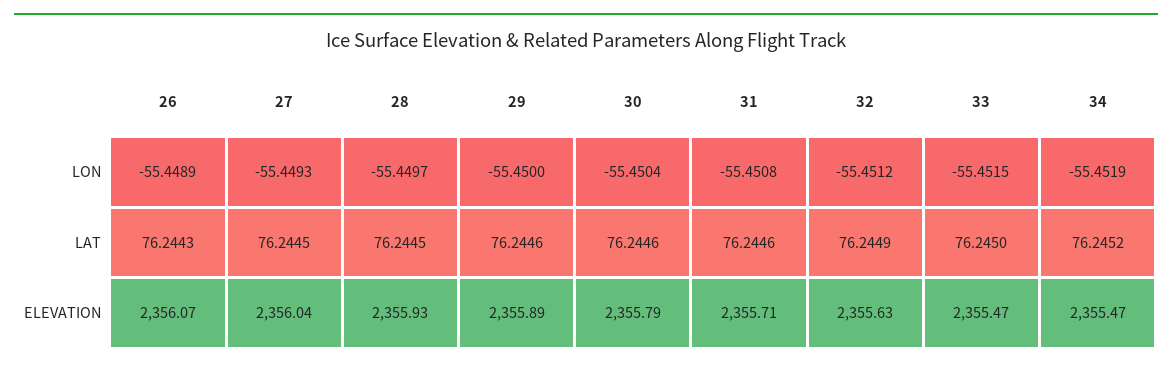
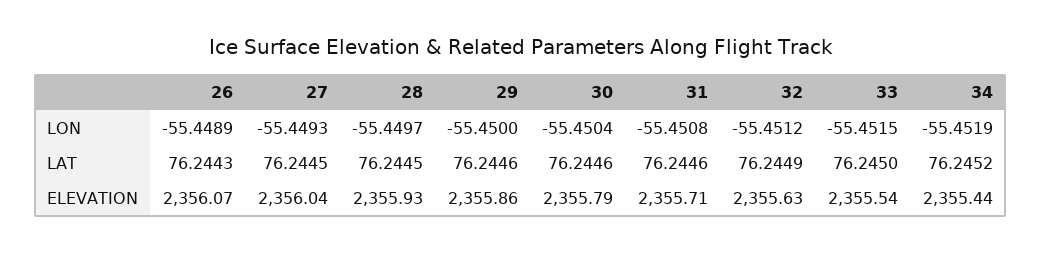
  {
    "26": {
      "LON": -55.4489,
      "LAT": 76.2443,
      "ELEVATION": 2356.07
    },
    "27": {
      "LON": -55.4493,
      "LAT": 76.2445,
      "ELEVATION": 2356.04
    },
    "28": {
      "LON": -55.4497,
      "LAT": 76.2445,
      "ELEVATION": 2355.93
    },
    "29": {
      "LON": -55.45,
      "LAT": 76.2446,
-     "ELEVATION": 2355.89
+     "ELEVATION": 2355.86
    },
    "30": {
      "LON": -55.4504,
      "LAT": 76.2446,
      "ELEVATION": 2355.79
    },
    "31": {
      "LON": -55.4508,
      "LAT": 76.2446,
      "ELEVATION": 2355.71
    },
    "32": {
      "LON": -55.4512,
      "LAT": 76.2449,
      "ELEVATION": 2355.63
    },
    "33": {
      "LON": -55.4515,
      "LAT": 76.245,
-     "ELEVATION": 2355.47
+     "ELEVATION": 2355.54
    },
    "34": {
      "LON": -55.4519,
      "LAT": 76.2452,
-     "ELEVATION": 2355.47
+     "ELEVATION": 2355.44
    }
  }

